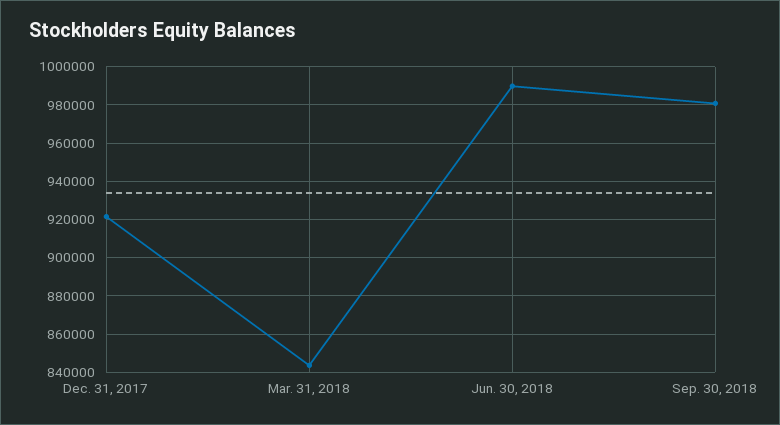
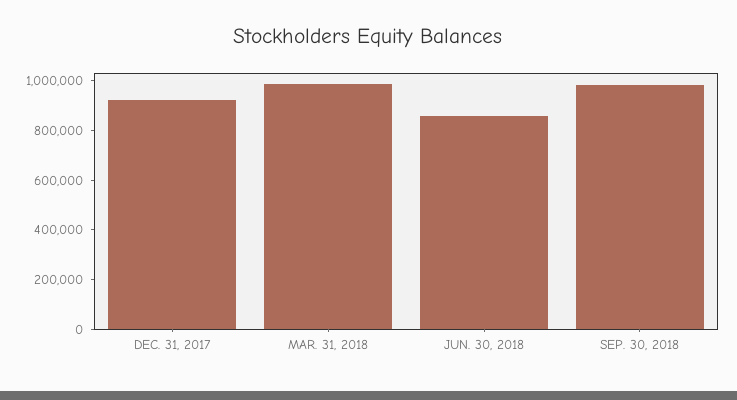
  {
    "Dec. 31, 2017": 920000,
-   "Mar. 31, 2018": 845000,
+   "Mar. 31, 2018": 1000000,
-   "Jun. 30, 2018": 990000,
+   "Jun. 30, 2018": 850000,
    "Sep. 30, 2018": 980000
  }

